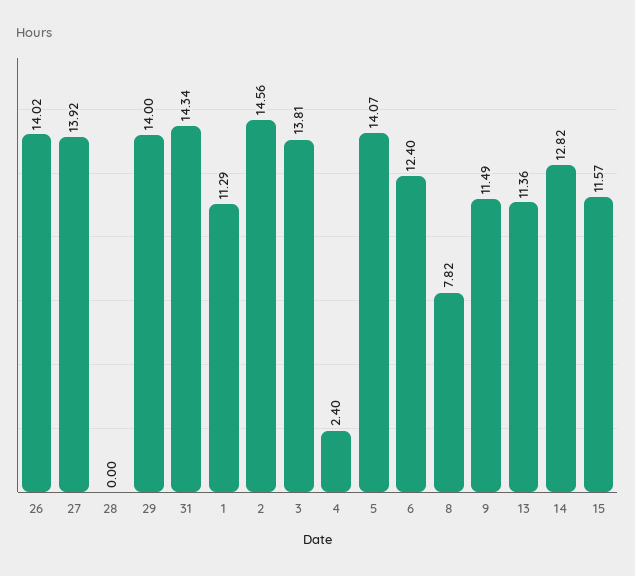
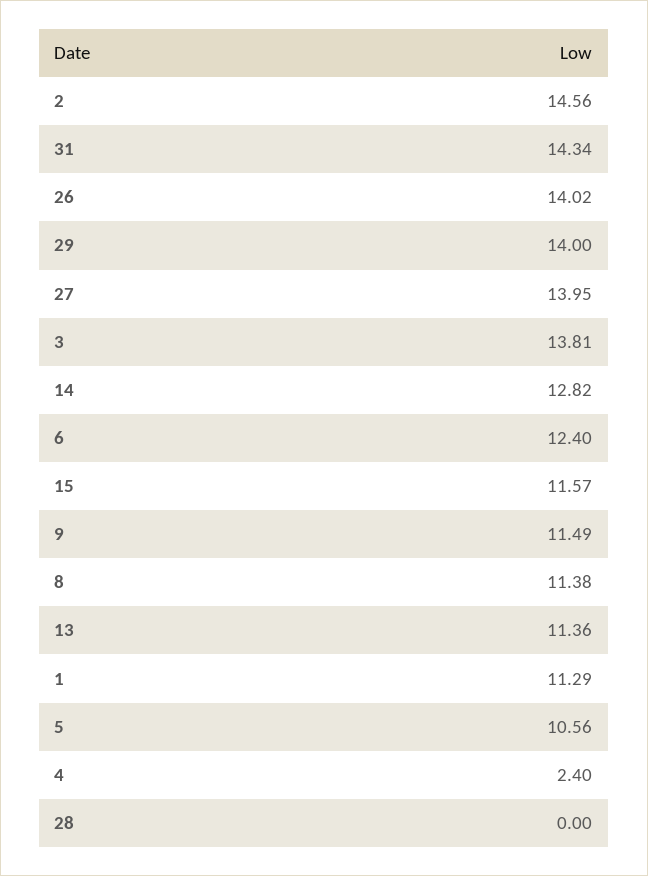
  {
    "26": 14.02,
-   "27": 13.92,
+   "27": 13.95,
    "28": 0,
    "29": 14,
    "31": 14.34,
    "1": 11.29,
    "2": 14.56,
    "3": 13.81,
    "4": 2.4,
-   "5": 14.07,
+   "5": 10.56,
    "6": 12.4,
-   "8": 7.82,
+   "8": 11.38,
    "9": 11.49,
    "13": 11.36,
    "14": 12.82,
    "15": 11.57
  }

